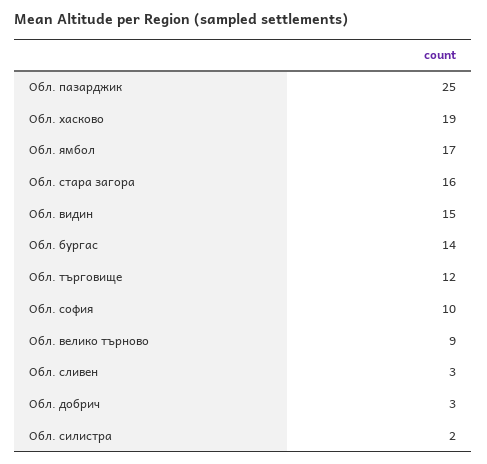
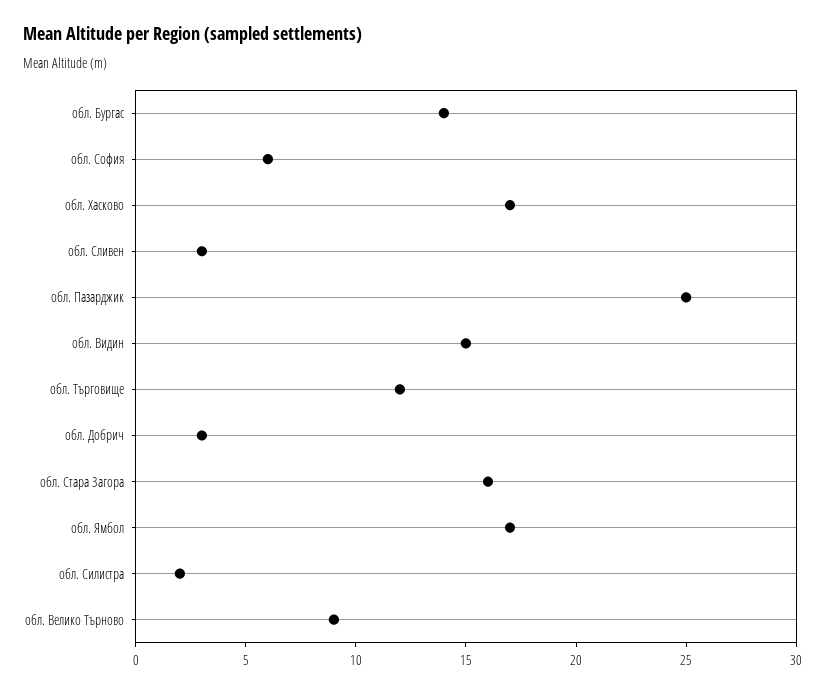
  {
    "Обл. пазарджик": 25,
-   "Обл. хасково": 19,
+   "Обл. хасково": 17,
    "Обл. ямбол": 17,
    "Обл. стара загора": 16,
    "Обл. видин": 15,
    "Обл. бургас": 14,
    "Обл. търговище": 12,
-   "Обл. софия": 10,
+   "Обл. софия": 6,
    "Обл. велико търново": 9,
    "Обл. сливен": 3,
    "Обл. добрич": 3,
    "Обл. силистра": 2
  }

